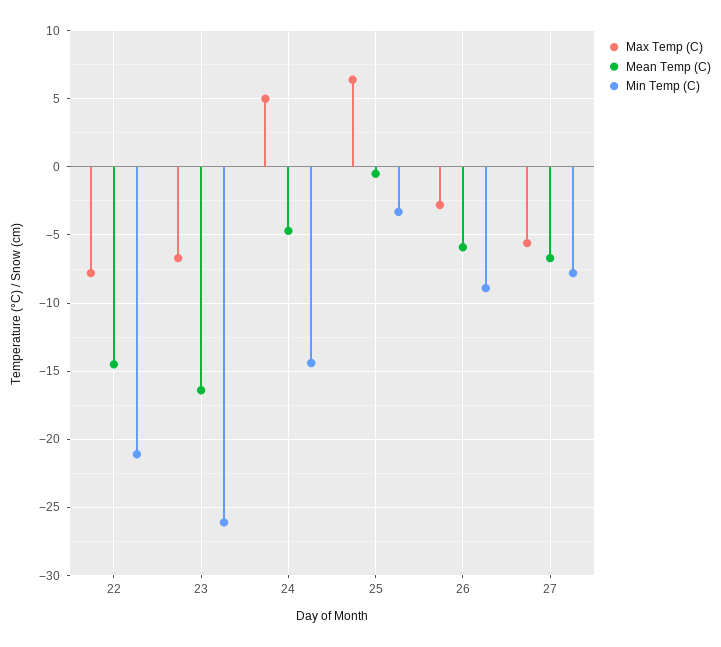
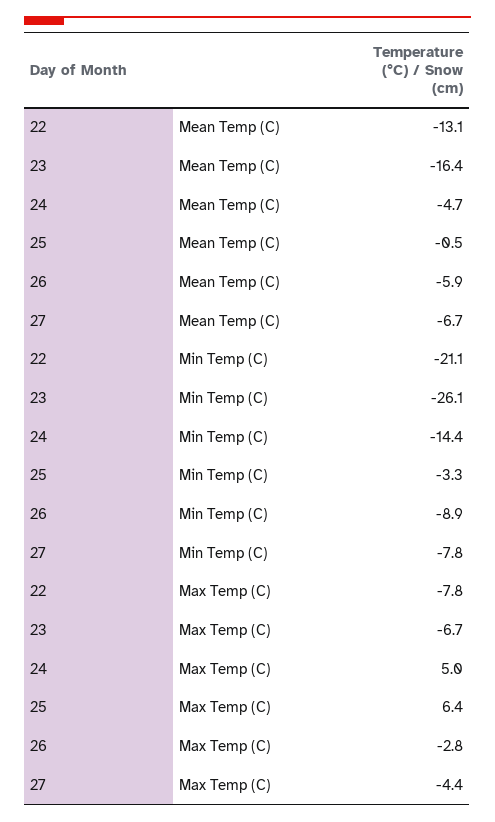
  {
    "Max Temp (C)": {
      "22": -7.8,
      "23": -6.7,
      "24": 5,
      "25": 6.4,
      "26": -2.8,
-     "27": -5.5
+     "27": -4.4
    },
    "Mean Temp (C)": {
-     "22": -14.5,
+     "22": -13.1,
      "23": -16.4,
      "24": -4.7,
      "25": -0.5,
      "26": -5.9,
      "27": -6.7
    },
    "Min Temp (C)": {
      "22": -21.1,
      "23": -26.1,
      "24": -14.4,
      "25": -3.3,
      "26": -8.9,
      "27": -7.8
    }
  }

